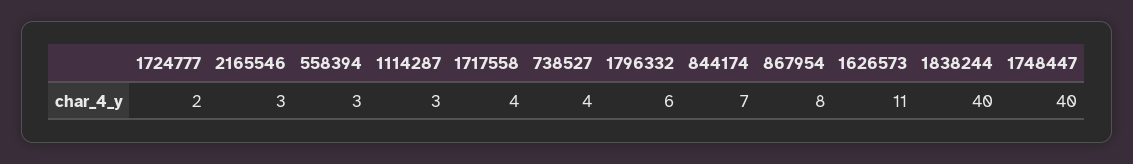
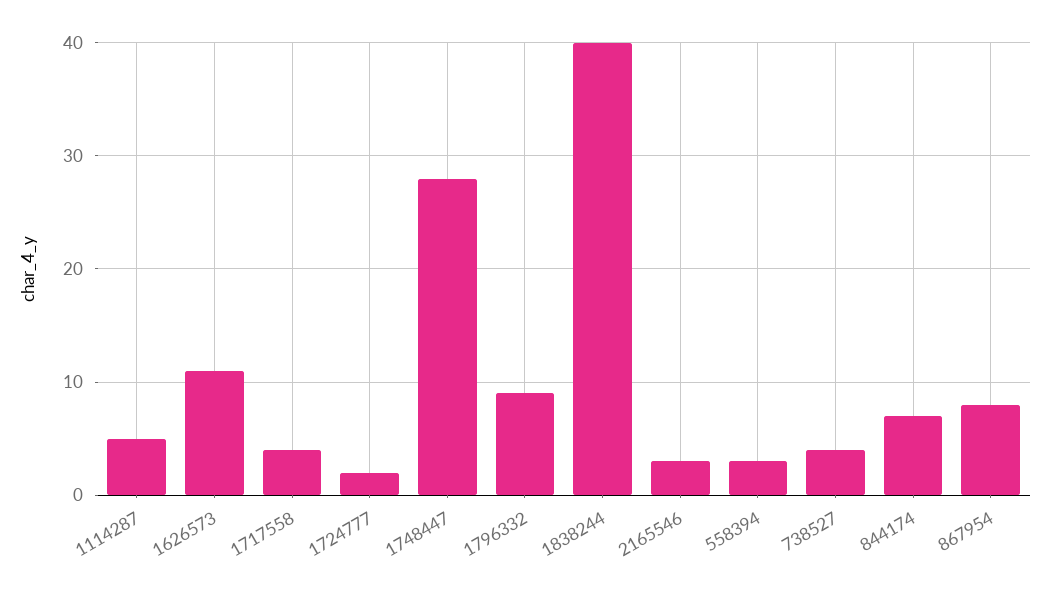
  {
    "1724777": 2,
    "2165546": 3,
    "558394": 3,
-   "1114287": 3,
+   "1114287": 5,
    "1717558": 4,
    "738527": 4,
-   "1796332": 6,
+   "1796332": 9,
    "844174": 7,
    "867954": 8,
    "1626573": 11,
    "1838244": 40,
-   "1748447": 40
+   "1748447": 28
  }

